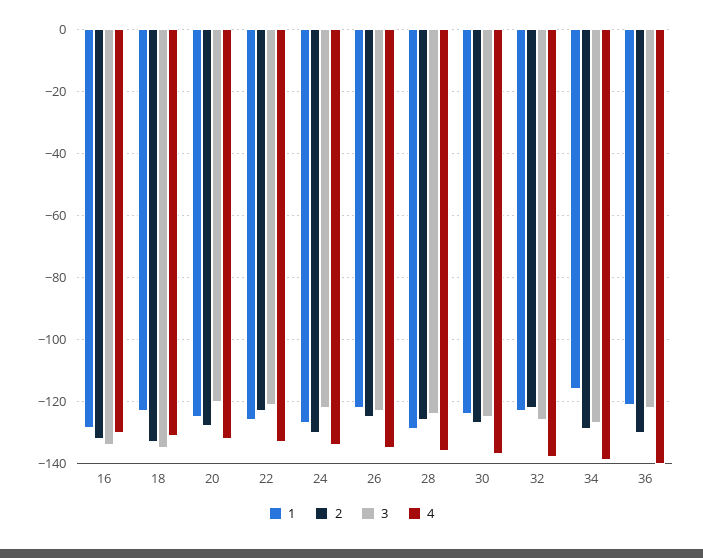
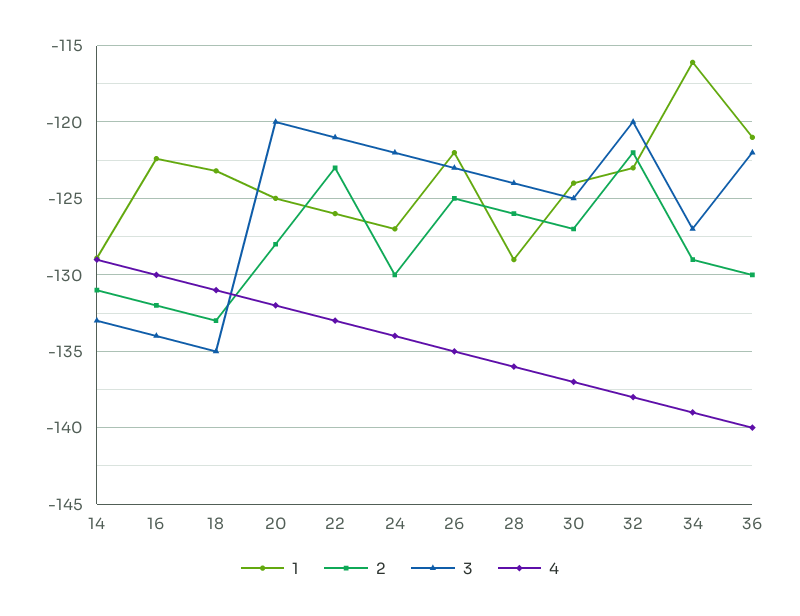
  {
    "1": {
-     "16": -128,
+     "16": -122.5,
      "18": -123,
      "20": -125,
      "22": -126,
      "24": -127,
      "26": -122,
      "28": -129,
      "30": -124,
      "32": -123,
      "34": -116,
-     "36": -121
+     "36": -121,
+     "14": -129
    },
    "2": {
      "16": -132,
      "18": -133,
      "20": -128,
      "22": -123,
      "24": -130,
      "26": -125,
      "28": -126,
      "30": -127,
      "32": -122,
      "34": -129,
-     "36": -130
+     "36": -130,
+     "14": -131
    },
    "3": {
      "16": -134,
      "18": -135,
      "20": -120,
      "22": -121,
      "24": -122,
      "26": -123,
      "28": -124,
      "30": -125,
-     "32": -126,
+     "32": -120,
      "34": -127,
-     "36": -122
+     "36": -122,
+     "14": -133
    },
    "4": {
      "16": -130,
      "18": -131,
      "20": -132,
      "22": -133,
      "24": -134,
      "26": -135,
      "28": -136,
      "30": -137,
      "32": -138,
      "34": -139,
-     "36": -140
+     "36": -140,
+     "14": -129
    }
  }

